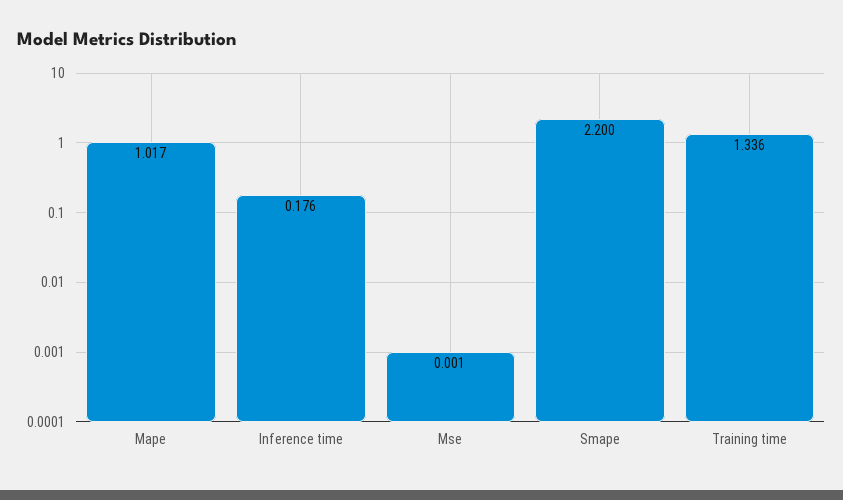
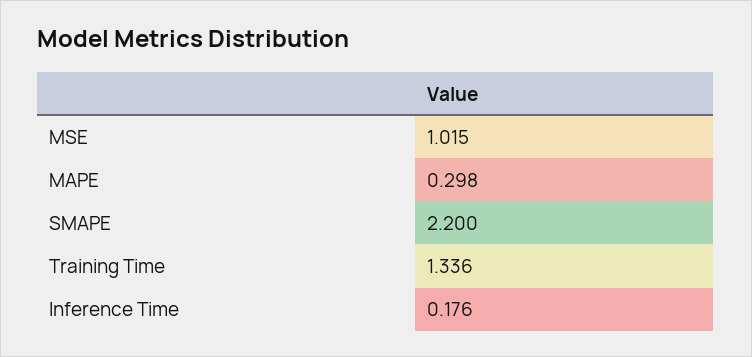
  {
-   "Mape": 1.017,
+   "Mape": 0.298,
    "Inference time": 0.176,
-   "Mse": 0.001,
+   "Mse": 1.015,
    "Smape": 2.2,
    "Training time": 1.336
  }

